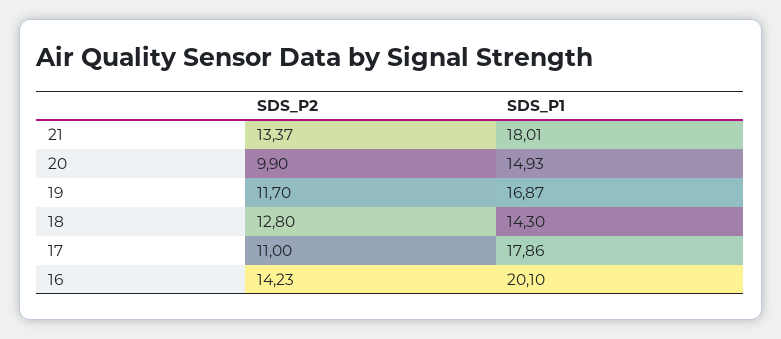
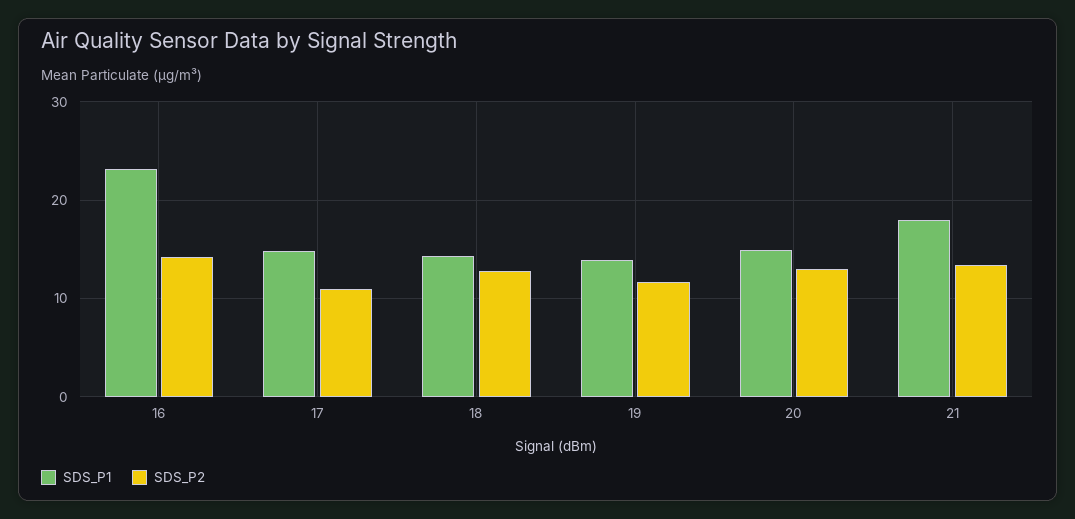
  {
    "SDS_P2": {
      "21": 13.37,
-     "20": 9.9,
+     "20": 13,
      "19": 11.7,
      "18": 12.8,
      "17": 11,
      "16": 14.23
    },
    "SDS_P1": {
      "21": 18.01,
      "20": 14.93,
-     "19": 16.87,
+     "19": 14,
      "18": 14.3,
-     "17": 17.86,
+     "17": 15,
-     "16": 20.1
+     "16": 23
    }
  }

